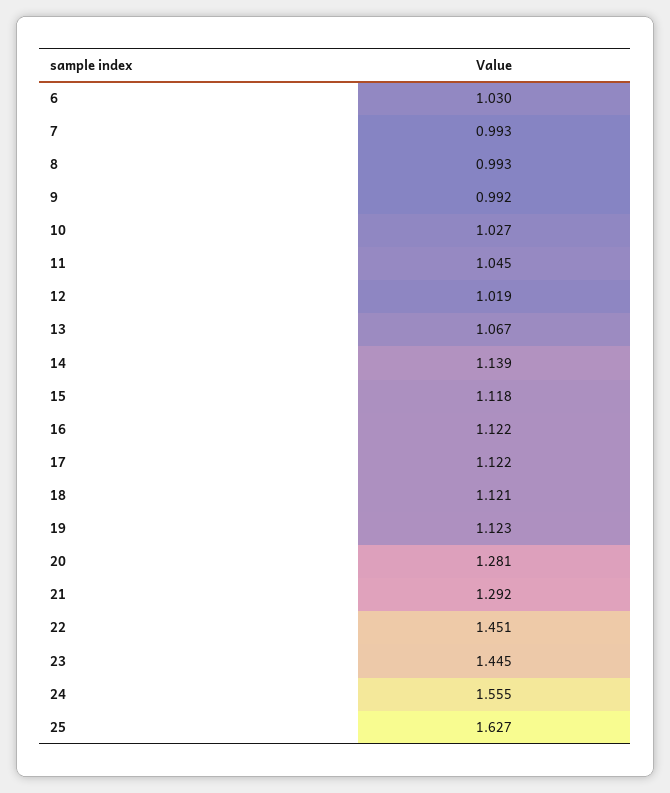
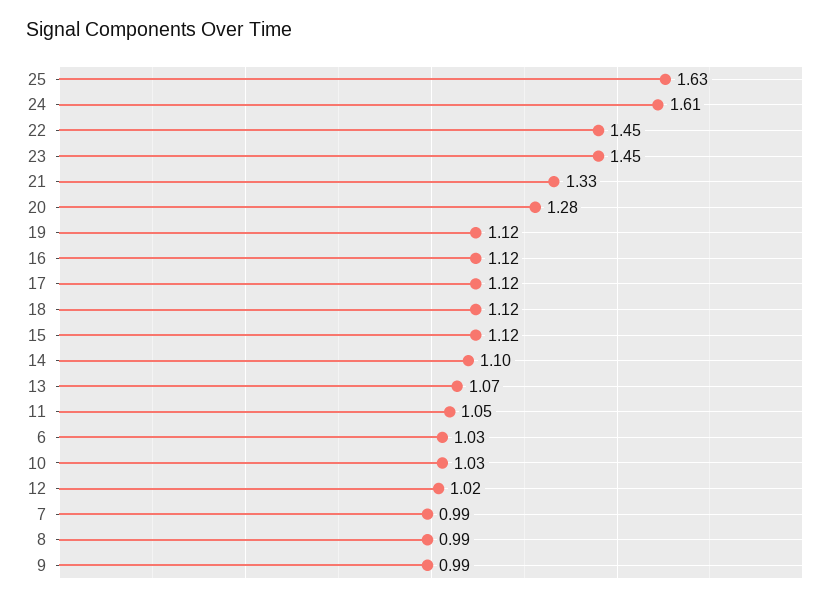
  {
    "6": 1.03,
    "7": 0.993,
    "8": 0.993,
    "9": 0.992,
    "10": 1.027,
    "11": 1.045,
    "12": 1.019,
    "13": 1.067,
-   "14": 1.139,
+   "14": 1.1,
    "15": 1.118,
    "16": 1.122,
    "17": 1.122,
    "18": 1.121,
    "19": 1.123,
    "20": 1.281,
-   "21": 1.292,
+   "21": 1.33,
    "22": 1.451,
    "23": 1.445,
-   "24": 1.555,
+   "24": 1.61,
    "25": 1.627
  }

